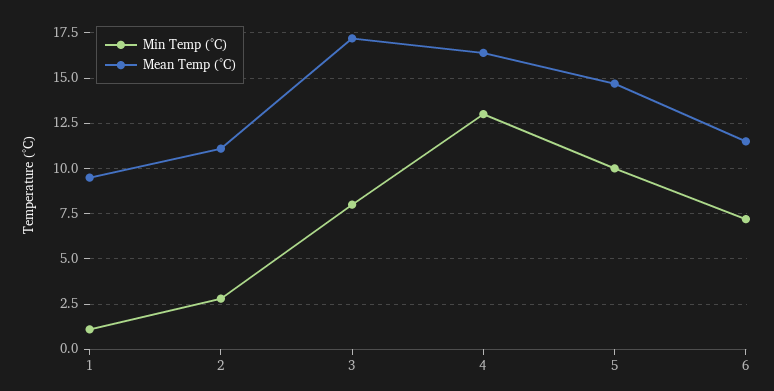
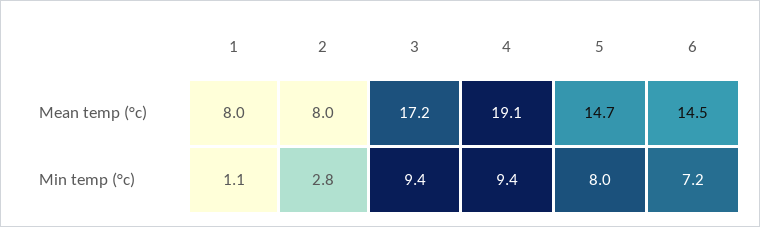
  {
    "Min Temp (°C)": {
      "1": 1.1,
      "2": 2.8,
-     "3": 8,
+     "3": 9.4,
-     "4": 13,
+     "4": 9.4,
-     "5": 10,
+     "5": 8,
      "6": 7.2
    },
    "Mean Temp (°C)": {
-     "1": 9.5,
+     "1": 8,
-     "2": 11,
+     "2": 8,
      "3": 17.2,
-     "4": 16.5,
+     "4": 19.1,
      "5": 14.7,
-     "6": 11.5
+     "6": 14.5
    }
  }

